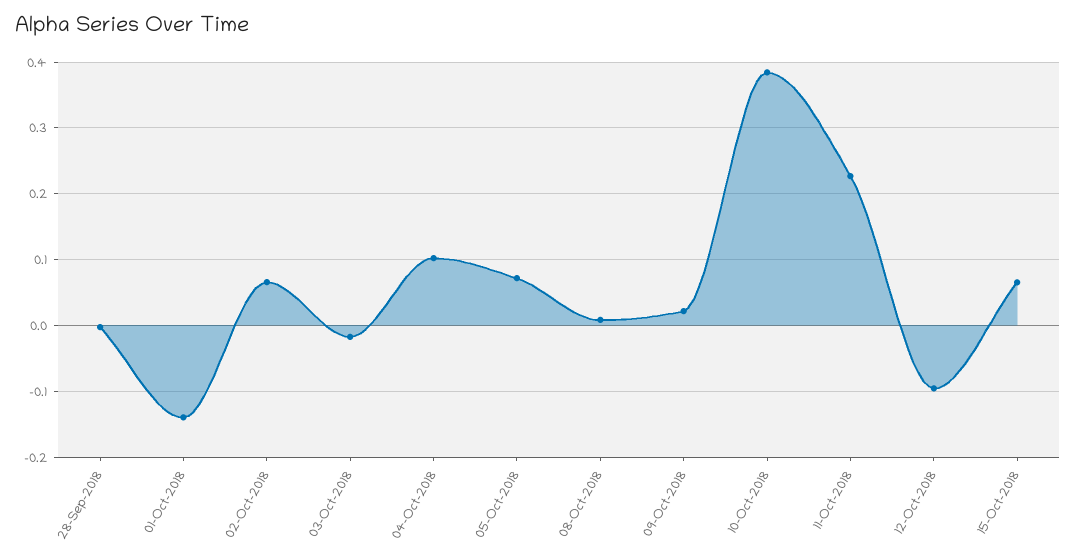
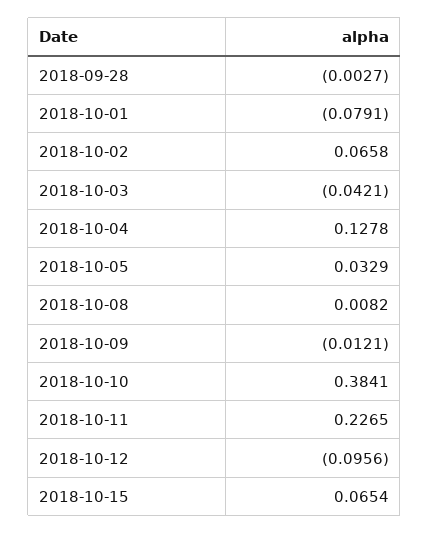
  {
    "28-Sep-2018": -0.0027,
-   "01-Oct-2018": -0.14,
+   "01-Oct-2018": -0.0791,
    "02-Oct-2018": 0.0658,
-   "03-Oct-2018": -0.02,
+   "03-Oct-2018": -0.0421,
-   "04-Oct-2018": 0.1,
+   "04-Oct-2018": 0.1278,
-   "05-Oct-2018": 0.07,
+   "05-Oct-2018": 0.0329,
    "08-Oct-2018": 0.0082,
-   "09-Oct-2018": 0.02,
+   "09-Oct-2018": -0.0121,
    "10-Oct-2018": 0.3841,
    "11-Oct-2018": 0.2265,
    "12-Oct-2018": -0.0956,
    "15-Oct-2018": 0.0654
  }

